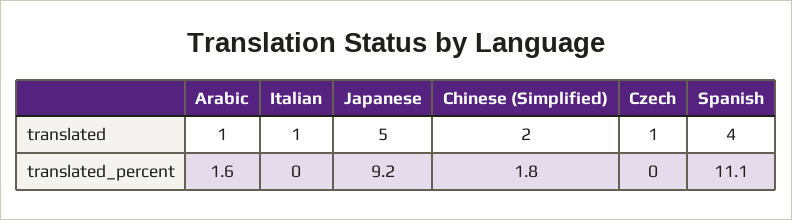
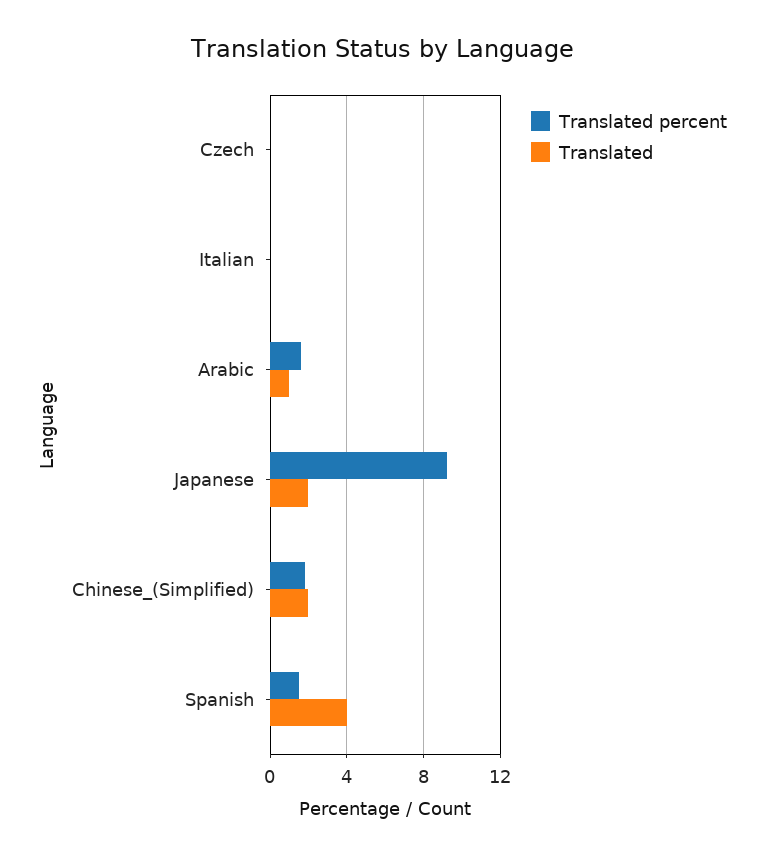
  {
    "translated": {
      "Arabic": 1,
-     "Italian": 1,
+     "Italian": 0,
-     "Japanese": 5,
+     "Japanese": 2,
      "Chinese (Simplified)": 2,
-     "Czech": 1,
+     "Czech": 0,
      "Spanish": 4
    },
    "translated_percent": {
      "Arabic": 1.6,
      "Italian": 0,
      "Japanese": 9.2,
      "Chinese (Simplified)": 1.8,
      "Czech": 0,
-     "Spanish": 11.1
+     "Spanish": 1.5
    }
  }

